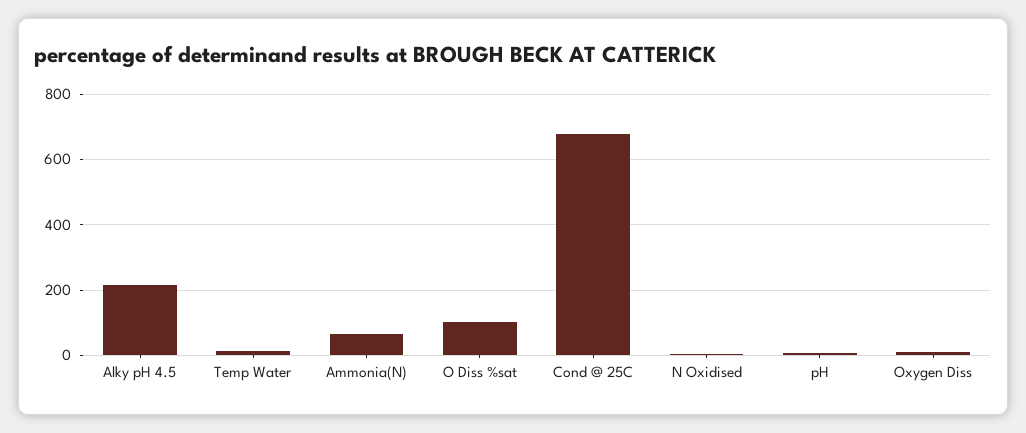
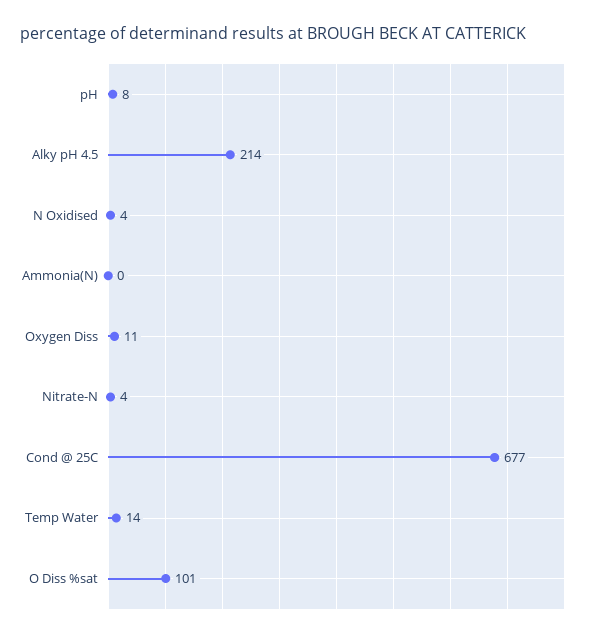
  {
    "Alky pH 4.5": 214,
    "Temp Water": 14,
-   "Ammonia(N)": 60,
+   "Ammonia(N)": 0,
    "O Diss %sat": 101,
    "Cond @ 25C": 677,
    "N Oxidised": 4,
    "pH": 8,
-   "Oxygen Diss": 11
+   "Oxygen Diss": 11,
+   "Nitrate-N": 4
  }

